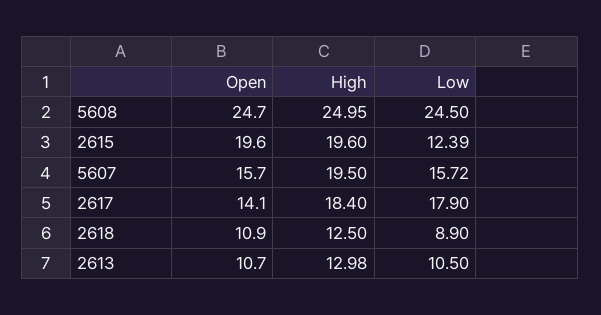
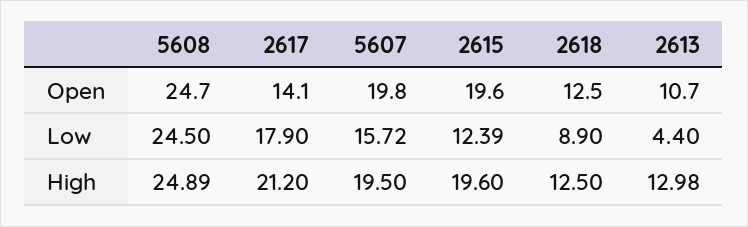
  {
    "Open": {
      "5608": 24.7,
      "2615": 19.6,
-     "5607": 15.7,
+     "5607": 19.8,
      "2617": 14.1,
-     "2618": 10.9,
+     "2618": 12.5,
      "2613": 10.7
    },
    "High": {
-     "5608": 24.95,
+     "5608": 24.89,
      "2615": 19.6,
      "5607": 19.5,
-     "2617": 18.4,
+     "2617": 21.2,
      "2618": 12.5,
      "2613": 12.98
    },
    "Low": {
      "5608": 24.5,
      "2615": 12.39,
      "5607": 15.72,
      "2617": 17.9,
      "2618": 8.9,
-     "2613": 10.5
+     "2613": 4.4
    }
  }

